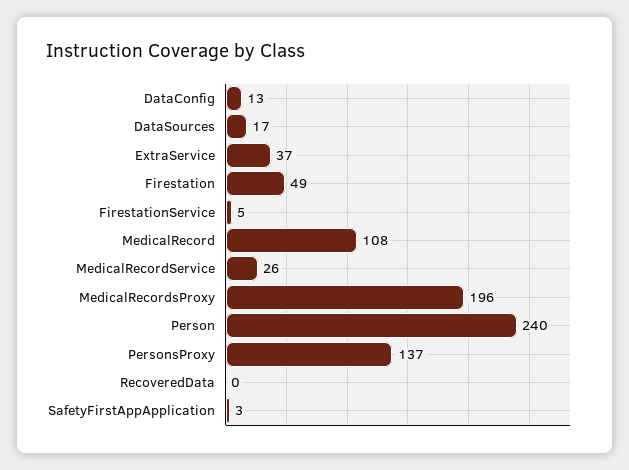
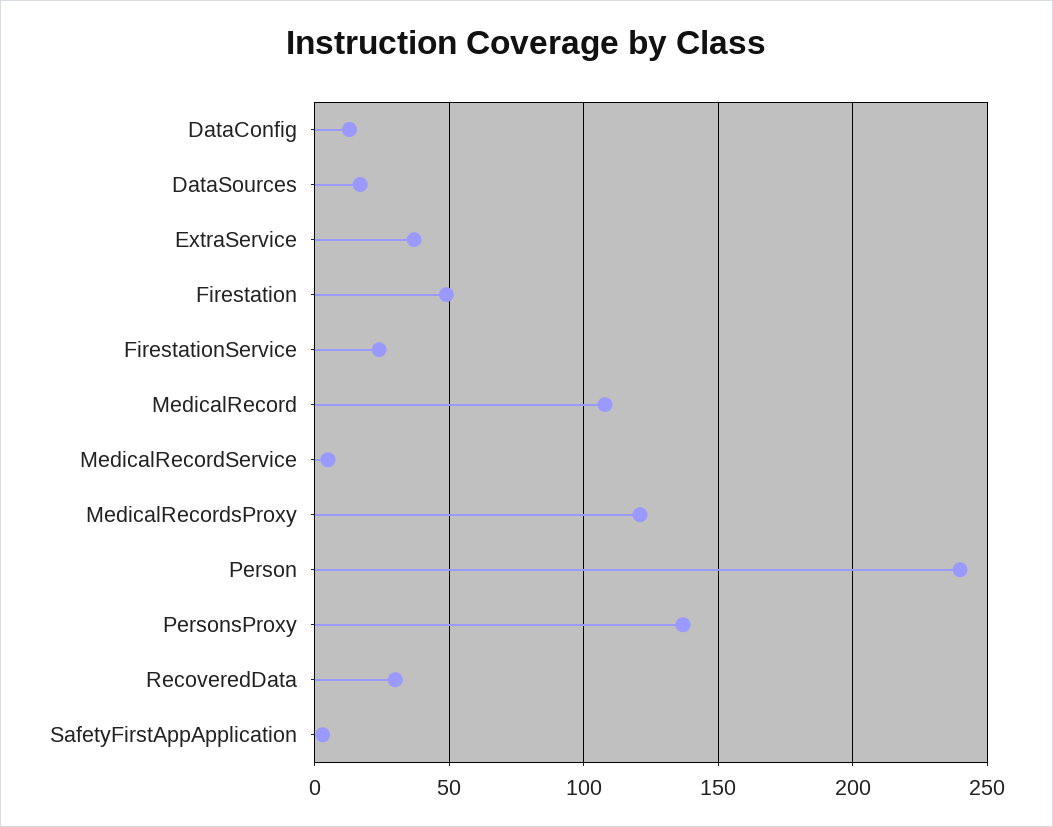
  {
    "DataConfig": 13,
    "DataSources": 17,
    "ExtraService": 37,
    "Firestation": 49,
-   "FirestationService": 5,
+   "FirestationService": 25,
    "MedicalRecord": 108,
-   "MedicalRecordService": 26,
+   "MedicalRecordService": 5,
-   "MedicalRecordsProxy": 196,
+   "MedicalRecordsProxy": 120,
    "Person": 240,
    "PersonsProxy": 137,
-   "RecoveredData": 0,
+   "RecoveredData": 30,
    "SafetyFirstAppApplication": 3
  }

